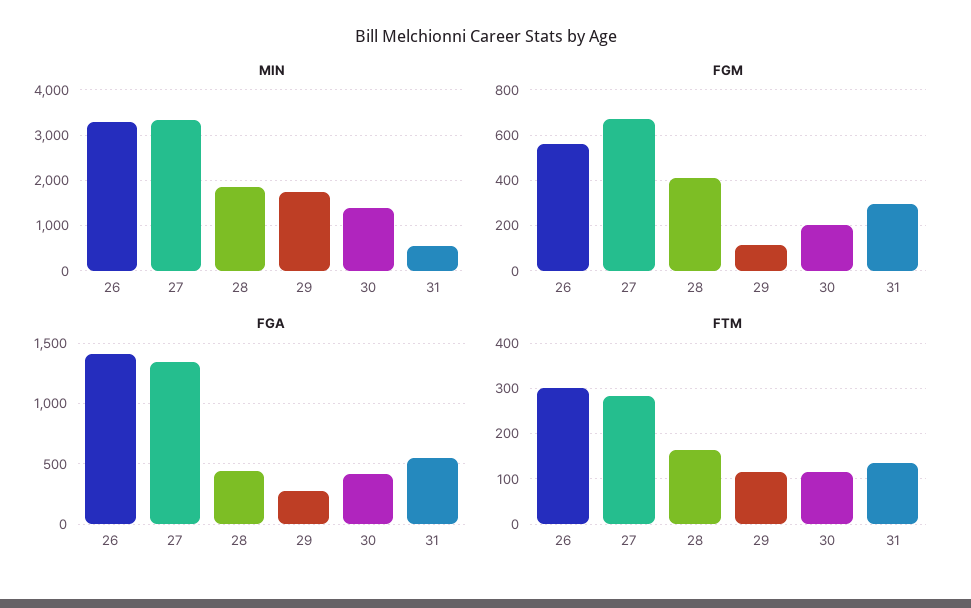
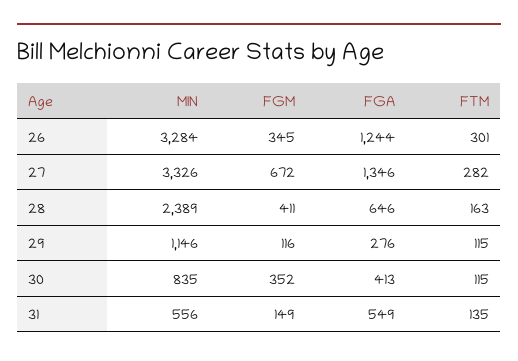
  {
    "MIN": {
      "26": 3284,
      "27": 3326,
-     "28": 1800,
+     "28": 2389,
-     "29": 1800,
+     "29": 1146,
-     "30": 1400,
+     "30": 835,
      "31": 556
    },
    "FGM": {
-     "26": 550,
+     "26": 345,
      "27": 672,
      "28": 411,
      "29": 116,
-     "30": 200,
+     "30": 352,
-     "31": 300
+     "31": 149
    },
    "FGA": {
-     "26": 1400,
+     "26": 1244,
      "27": 1346,
-     "28": 450,
+     "28": 646,
      "29": 276,
      "30": 413,
      "31": 549
    },
    "FTM": {
      "26": 301,
      "27": 282,
      "28": 163,
      "29": 115,
      "30": 115,
      "31": 135
    }
  }

